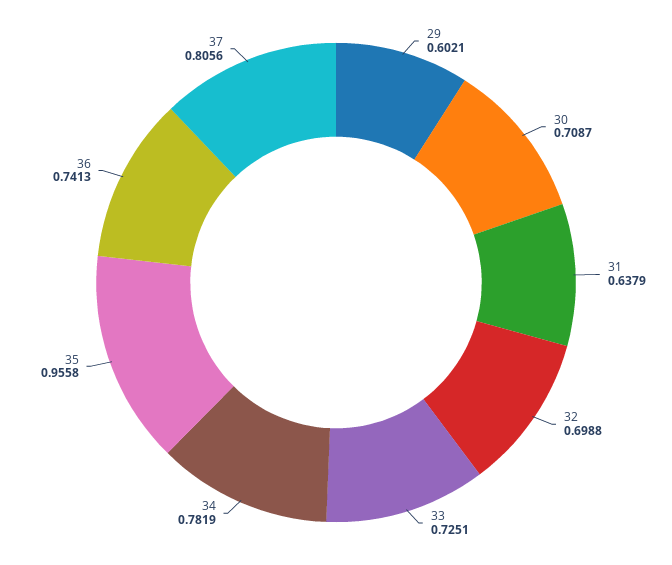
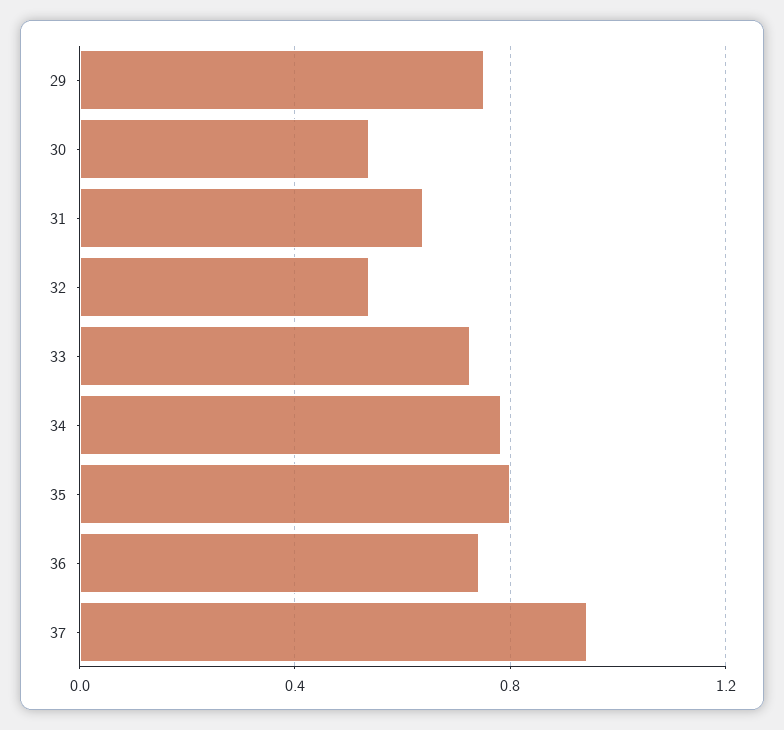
  {
-   "29": 0.6021,
+   "29": 0.75,
-   "30": 0.7087,
+   "30": 0.55,
    "31": 0.6379,
-   "32": 0.6988,
+   "32": 0.55,
    "33": 0.7251,
    "34": 0.7819,
-   "35": 0.9558,
+   "35": 0.8,
    "36": 0.7413,
-   "37": 0.8056
+   "37": 0.95
  }

